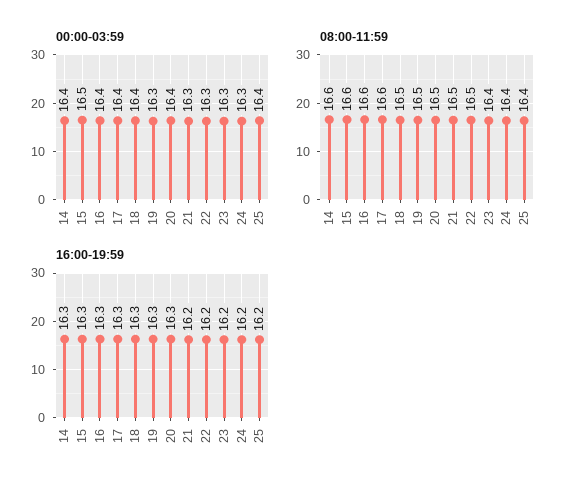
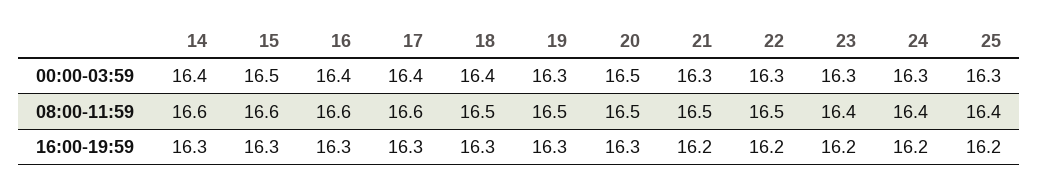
  {
    "00:00-03:59": {
      "14": 16.4,
      "15": 16.5,
      "16": 16.4,
      "17": 16.4,
      "18": 16.4,
      "19": 16.3,
-     "20": 16.4,
+     "20": 16.5,
      "21": 16.3,
      "22": 16.3,
      "23": 16.3,
      "24": 16.3,
-     "25": 16.4
+     "25": 16.3
    },
    "08:00-11:59": {
      "14": 16.6,
      "15": 16.6,
      "16": 16.6,
      "17": 16.6,
      "18": 16.5,
      "19": 16.5,
      "20": 16.5,
      "21": 16.5,
      "22": 16.5,
      "23": 16.4,
      "24": 16.4,
      "25": 16.4
    },
    "16:00-19:59": {
      "14": 16.3,
      "15": 16.3,
      "16": 16.3,
      "17": 16.3,
      "18": 16.3,
      "19": 16.3,
      "20": 16.3,
      "21": 16.2,
      "22": 16.2,
      "23": 16.2,
      "24": 16.2,
      "25": 16.2
    }
  }

